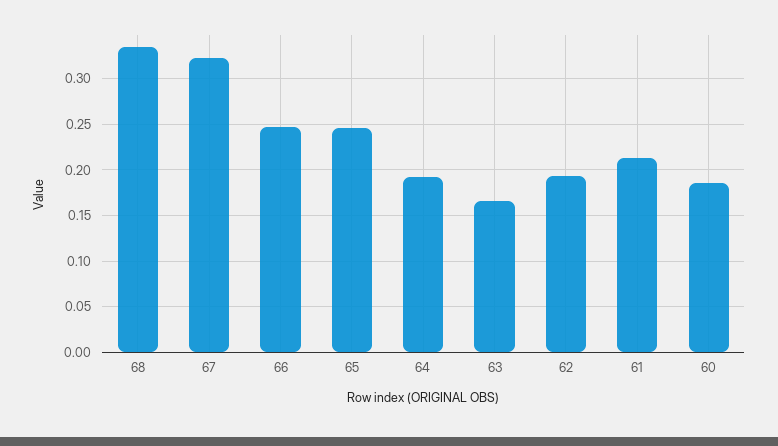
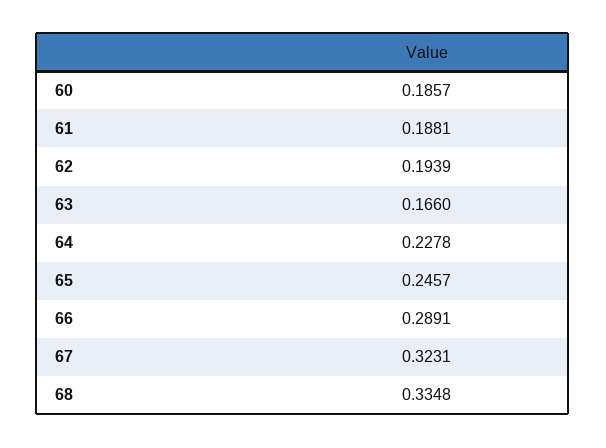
  {
    "68": 0.3348,
    "67": 0.3231,
-   "66": 0.25,
+   "66": 0.2891,
    "65": 0.2457,
-   "64": 0.19,
+   "64": 0.2278,
    "63": 0.166,
    "62": 0.1939,
-   "61": 0.21,
+   "61": 0.1881,
    "60": 0.1857
  }

